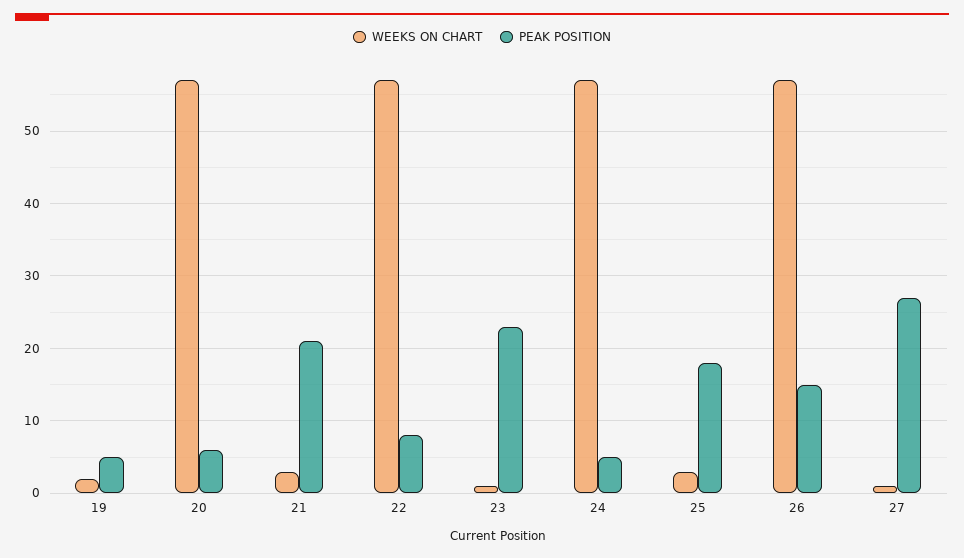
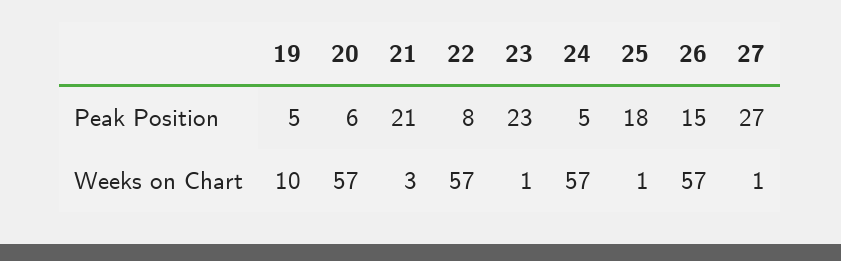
  {
    "WEEKS ON CHART": {
-     "19": 2,
+     "19": 10,
      "20": 57,
      "21": 3,
      "22": 57,
      "23": 1,
      "24": 57,
-     "25": 3,
+     "25": 1,
      "26": 57,
      "27": 1
    },
    "PEAK POSITION": {
      "19": 5,
      "20": 6,
      "21": 21,
      "22": 8,
      "23": 23,
      "24": 5,
      "25": 18,
      "26": 15,
      "27": 27
    }
  }

